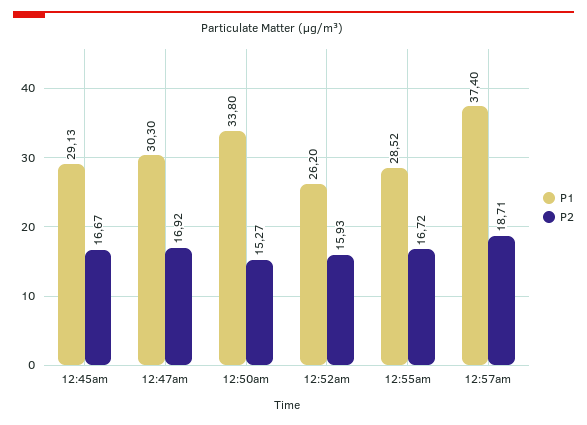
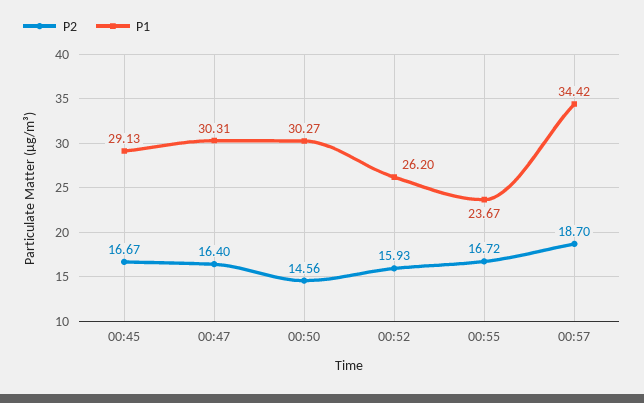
  {
    "P1": {
      "12:45am": 29.13,
-     "12:47am": 30.3,
+     "12:47am": 30.31,
-     "12:50am": 33.8,
+     "12:50am": 30.27,
      "12:52am": 26.2,
-     "12:55am": 28.52,
+     "12:55am": 23.67,
-     "12:57am": 37.4
+     "12:57am": 34.42
    },
    "P2": {
      "12:45am": 16.67,
-     "12:47am": 16.92,
+     "12:47am": 16.4,
-     "12:50am": 15.27,
+     "12:50am": 14.56,
      "12:52am": 15.93,
      "12:55am": 16.72,
-     "12:57am": 18.71
+     "12:57am": 18.7
    }
  }

